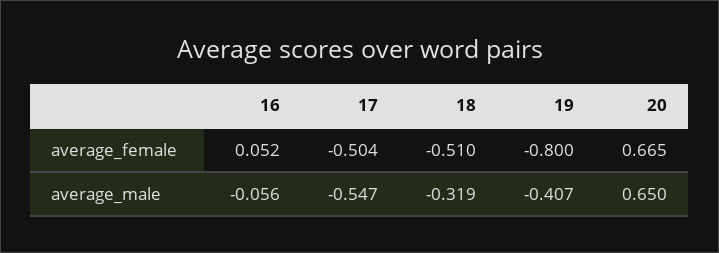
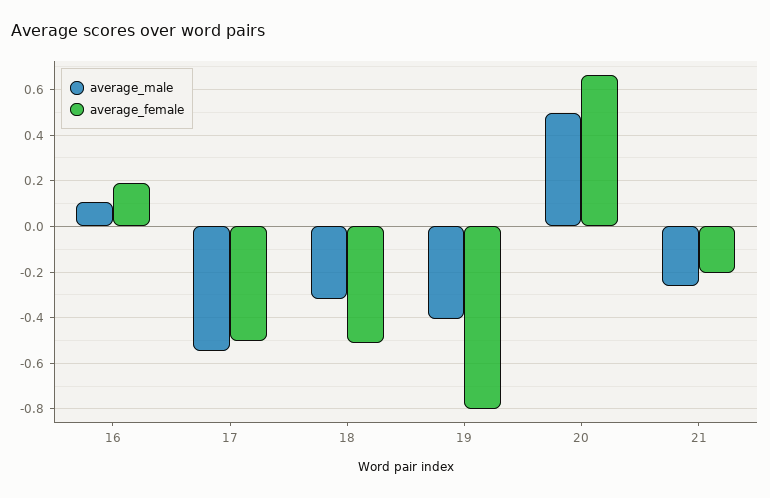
  {
    "average_female": {
-     "16": 0.052,
+     "16": 0.2,
      "17": -0.504,
      "18": -0.51,
      "19": -0.8,
-     "20": 0.665
+     "20": 0.665,
+     "21": -0.2
    },
    "average_male": {
-     "16": -0.056,
+     "16": 0.1,
      "17": -0.547,
      "18": -0.319,
      "19": -0.407,
-     "20": 0.65
+     "20": 0.5,
+     "21": -0.25
    }
  }

